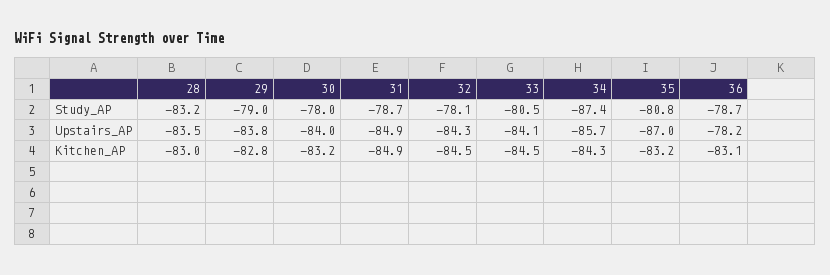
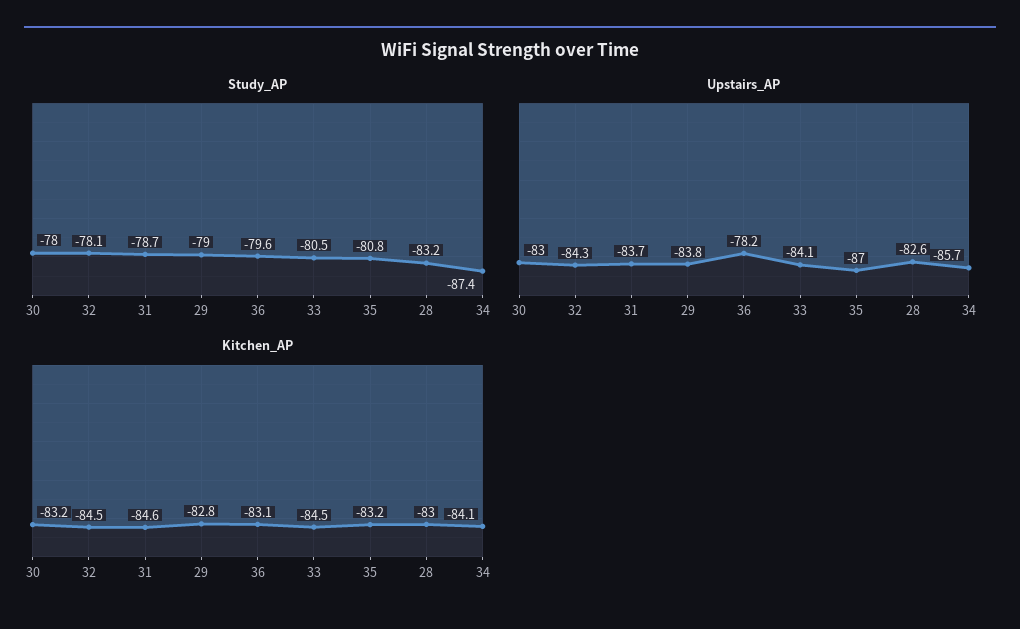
  {
    "Study_AP": {
      "28": -83.2,
      "29": -79,
      "30": -78,
      "31": -78.7,
      "32": -78.1,
      "33": -80.5,
      "34": -87.4,
      "35": -80.8,
-     "36": -78.7
+     "36": -79.6
    },
    "Upstairs_AP": {
-     "28": -83.5,
+     "28": -82.6,
      "29": -83.8,
-     "30": -84,
+     "30": -83,
-     "31": -84.9,
+     "31": -83.7,
      "32": -84.3,
      "33": -84.1,
      "34": -85.7,
      "35": -87,
      "36": -78.2
    },
    "Kitchen_AP": {
      "28": -83,
      "29": -82.8,
      "30": -83.2,
-     "31": -84.9,
+     "31": -84.6,
      "32": -84.5,
      "33": -84.5,
-     "34": -84.3,
+     "34": -84.1,
      "35": -83.2,
      "36": -83.1
    }
  }

